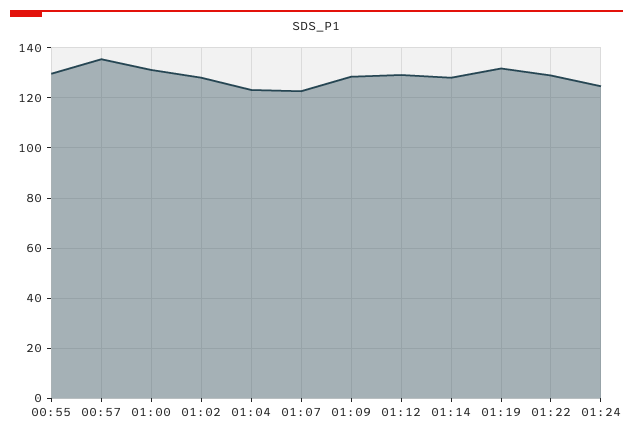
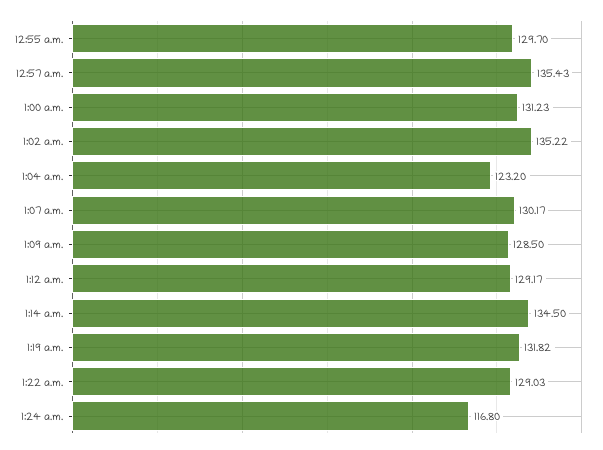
  {
    "00:55": 129.7,
    "00:57": 135.43,
    "01:00": 131.23,
-   "01:02": 127.5,
+   "01:02": 135.22,
    "01:04": 123.2,
-   "01:07": 122.5,
+   "01:07": 130.17,
    "01:09": 128.5,
    "01:12": 129.17,
-   "01:14": 127.5,
+   "01:14": 134.5,
    "01:19": 131.82,
    "01:22": 129.03,
-   "01:24": 125
+   "01:24": 116.8
  }

